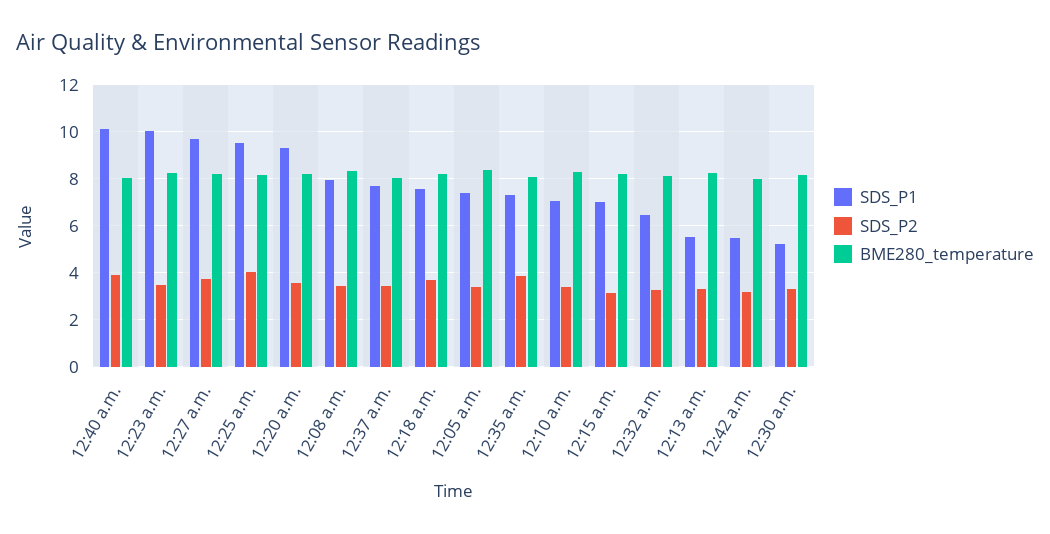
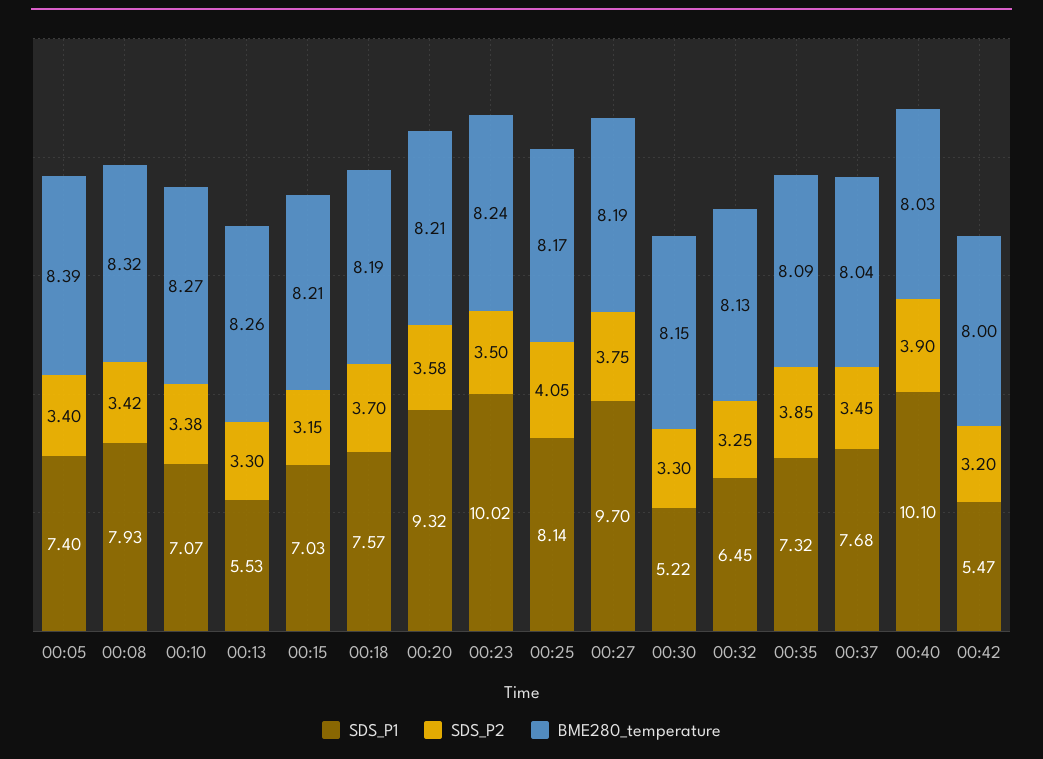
  {
    "SDS_P1": {
      "12:40 a.m.": 10.1,
      "12:23 a.m.": 10.02,
      "12:27 a.m.": 9.7,
-     "12:25 a.m.": 9.5,
+     "12:25 a.m.": 8.14,
      "12:20 a.m.": 9.32,
      "12:08 a.m.": 7.93,
      "12:37 a.m.": 7.68,
      "12:18 a.m.": 7.57,
      "12:05 a.m.": 7.4,
      "12:35 a.m.": 7.32,
      "12:10 a.m.": 7.07,
      "12:15 a.m.": 7.03,
      "12:32 a.m.": 6.45,
      "12:13 a.m.": 5.53,
      "12:42 a.m.": 5.47,
      "12:30 a.m.": 5.22
    },
    "SDS_P2": {
      "12:40 a.m.": 3.9,
      "12:23 a.m.": 3.5,
      "12:27 a.m.": 3.75,
      "12:25 a.m.": 4.05,
      "12:20 a.m.": 3.58,
      "12:08 a.m.": 3.42,
      "12:37 a.m.": 3.45,
      "12:18 a.m.": 3.7,
      "12:05 a.m.": 3.4,
      "12:35 a.m.": 3.85,
      "12:10 a.m.": 3.38,
      "12:15 a.m.": 3.15,
      "12:32 a.m.": 3.25,
      "12:13 a.m.": 3.3,
      "12:42 a.m.": 3.2,
      "12:30 a.m.": 3.3
    },
    "BME280_temperature": {
      "12:40 a.m.": 8.03,
      "12:23 a.m.": 8.24,
      "12:27 a.m.": 8.19,
      "12:25 a.m.": 8.17,
      "12:20 a.m.": 8.21,
      "12:08 a.m.": 8.32,
      "12:37 a.m.": 8.04,
      "12:18 a.m.": 8.19,
      "12:05 a.m.": 8.39,
      "12:35 a.m.": 8.09,
      "12:10 a.m.": 8.27,
      "12:15 a.m.": 8.21,
      "12:32 a.m.": 8.13,
      "12:13 a.m.": 8.26,
      "12:42 a.m.": 8,
      "12:30 a.m.": 8.15
    }
  }

